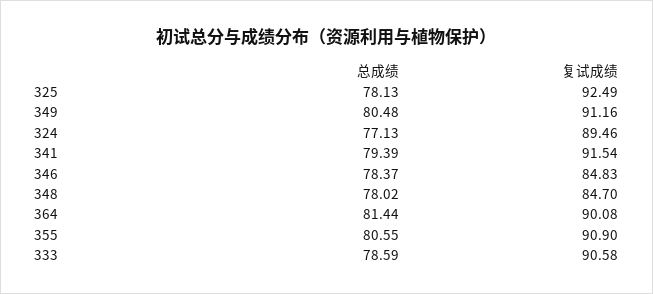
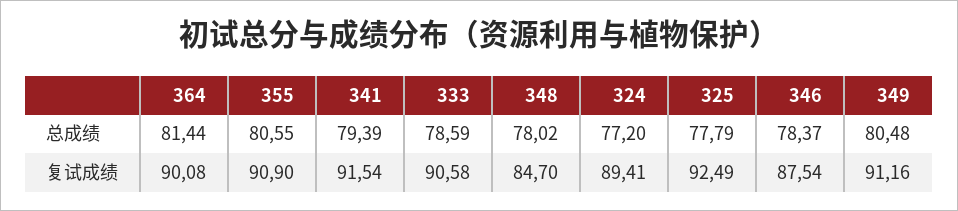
  {
    "总成绩": {
-     "325": 78.13,
+     "325": 77.79,
      "349": 80.48,
-     "324": 77.13,
+     "324": 77.2,
      "341": 79.39,
      "346": 78.37,
      "348": 78.02,
      "364": 81.44,
      "355": 80.55,
      "333": 78.59
    },
    "复试成绩": {
      "325": 92.49,
      "349": 91.16,
-     "324": 89.46,
+     "324": 89.41,
      "341": 91.54,
-     "346": 84.83,
+     "346": 87.54,
      "348": 84.7,
      "364": 90.08,
      "355": 90.9,
      "333": 90.58
    }
  }

